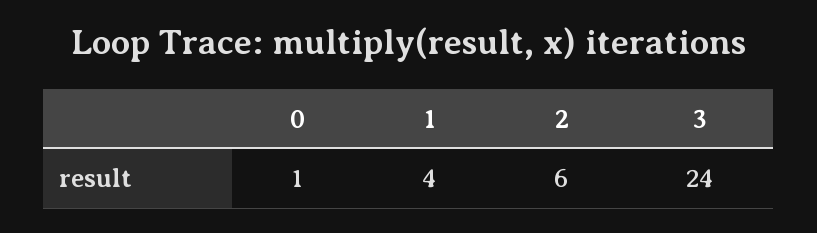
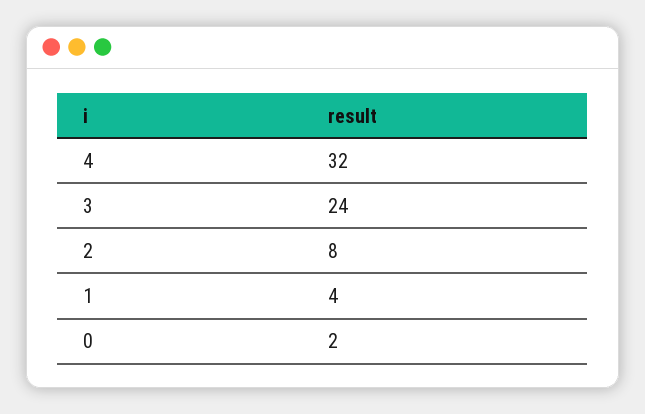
  {
-   "0": 1,
+   "0": 2,
    "1": 4,
-   "2": 6,
+   "2": 8,
-   "3": 24
+   "3": 24,
+   "4": 32
  }

